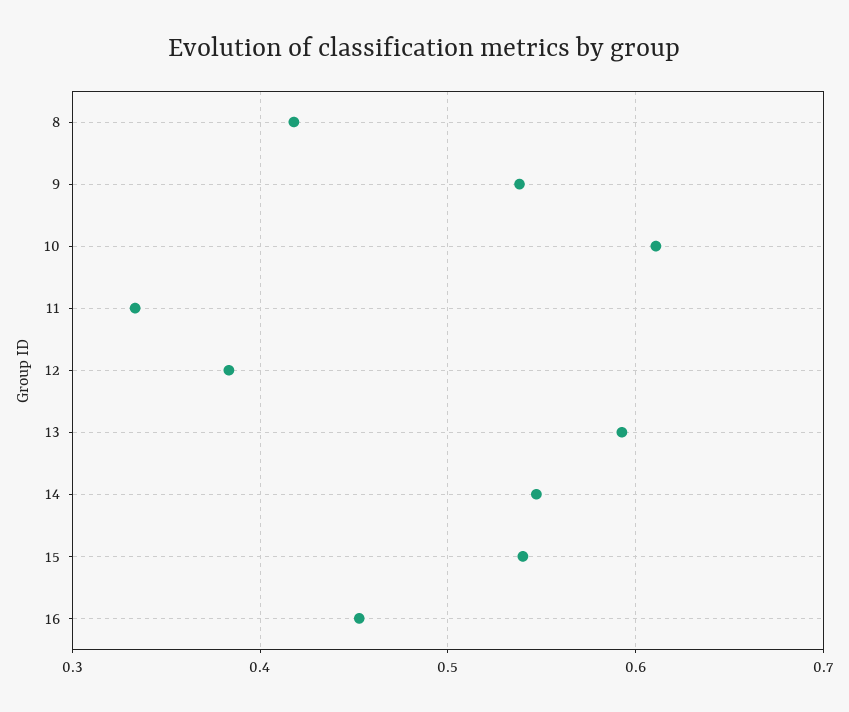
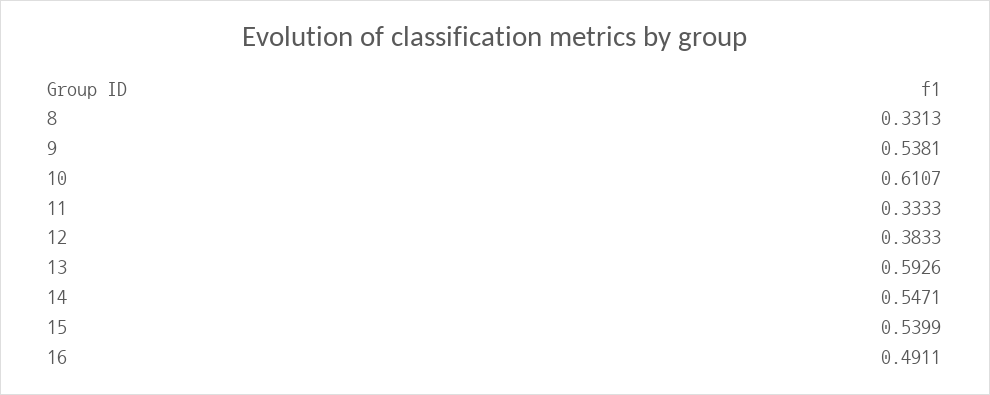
  {
-   "8": 0.42,
+   "8": 0.3313,
    "9": 0.5381,
    "10": 0.6107,
    "11": 0.3333,
    "12": 0.3833,
    "13": 0.5926,
    "14": 0.5471,
    "15": 0.5399,
-   "16": 0.45
+   "16": 0.4911
  }

